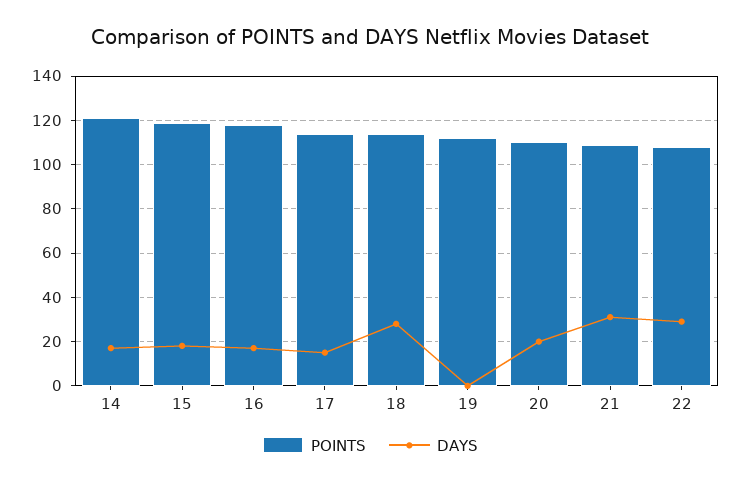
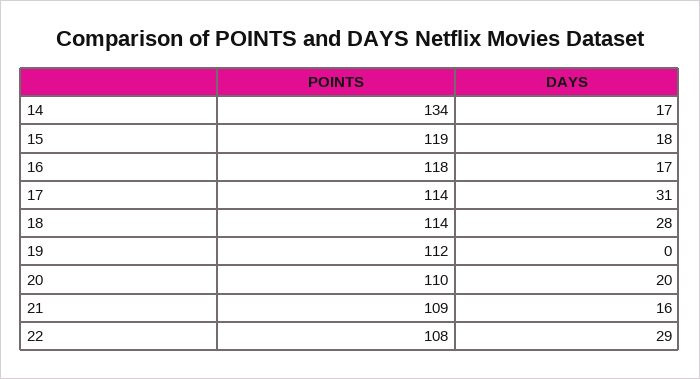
  {
    "POINTS": {
-     "14": 120,
+     "14": 134,
      "15": 119,
      "16": 118,
      "17": 114,
      "18": 114,
      "19": 112,
      "20": 110,
      "21": 109,
      "22": 108
    },
    "DAYS": {
      "14": 17,
      "15": 18,
      "16": 17,
-     "17": 15,
+     "17": 31,
      "18": 28,
      "19": 0,
      "20": 20,
-     "21": 30,
+     "21": 16,
      "22": 29
    }
  }

